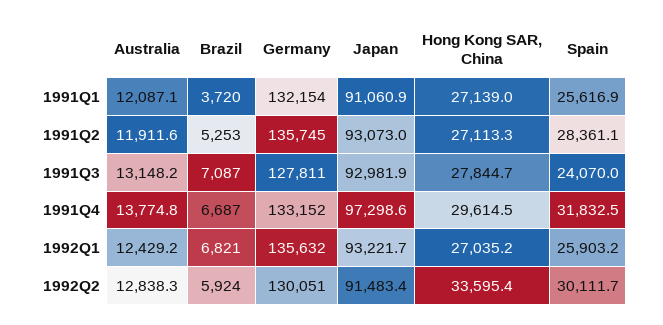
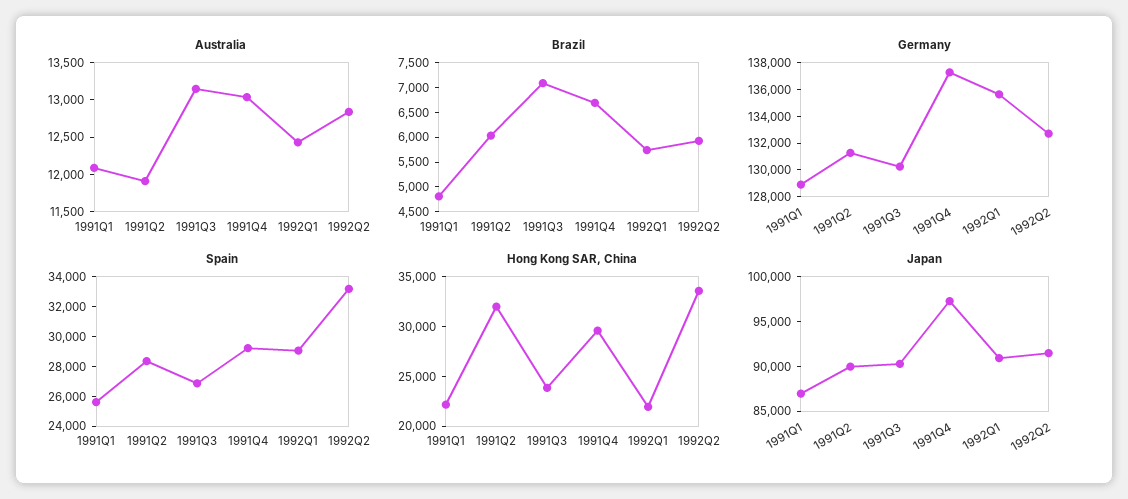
  {
    "Australia": {
      "1991Q1": 12087.1,
      "1991Q2": 11911.6,
      "1991Q3": 13148.2,
-     "1991Q4": 13774.8,
+     "1991Q4": 13000,
      "1992Q1": 12429.2,
      "1992Q2": 12838.3
    },
    "Brazil": {
-     "1991Q1": 3720,
+     "1991Q1": 4750,
-     "1991Q2": 5253,
+     "1991Q2": 6000,
      "1991Q3": 7087,
      "1991Q4": 6687,
-     "1992Q1": 6821,
+     "1992Q1": 5750,
      "1992Q2": 5924
    },
    "Germany": {
-     "1991Q1": 132154,
+     "1991Q1": 129000,
-     "1991Q2": 135745,
+     "1991Q2": 131000,
-     "1991Q3": 127811,
+     "1991Q3": 130000,
-     "1991Q4": 133152,
+     "1991Q4": 137000,
      "1992Q1": 135632,
-     "1992Q2": 130051
+     "1992Q2": 133000
    },
    "Japan": {
-     "1991Q1": 91060.9,
+     "1991Q1": 87000,
-     "1991Q2": 93073,
+     "1991Q2": 90000,
-     "1991Q3": 92981.9,
+     "1991Q3": 90000,
      "1991Q4": 97298.6,
-     "1992Q1": 93221.7,
+     "1992Q1": 91000,
      "1992Q2": 91483.4
    },
    "Hong Kong SAR, China": {
-     "1991Q1": 27139,
+     "1991Q1": 22000,
-     "1991Q2": 27113.3,
+     "1991Q2": 32000,
-     "1991Q3": 27844.7,
+     "1991Q3": 24000,
      "1991Q4": 29614.5,
-     "1992Q1": 27035.2,
+     "1992Q1": 22000,
      "1992Q2": 33595.4
    },
    "Spain": {
      "1991Q1": 25616.9,
      "1991Q2": 28361.1,
-     "1991Q3": 24070,
+     "1991Q3": 27000,
-     "1991Q4": 31832.5,
+     "1991Q4": 29000,
-     "1992Q1": 25903.2,
+     "1992Q1": 29000,
-     "1992Q2": 30111.7
+     "1992Q2": 33000
    }
  }

